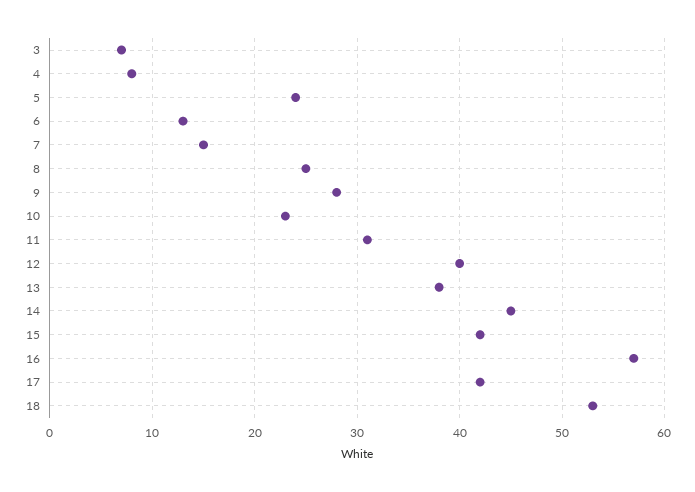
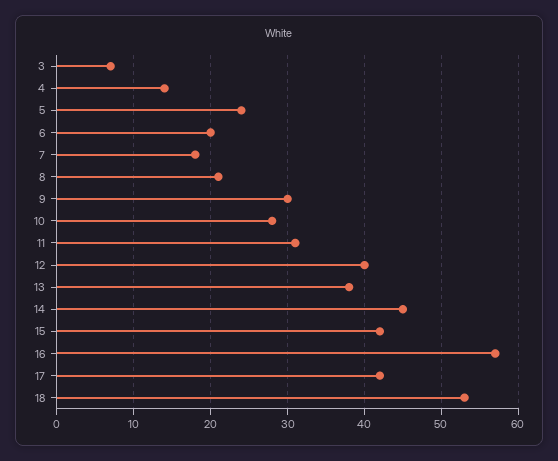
  {
    "3": 7,
-   "4": 8,
+   "4": 14,
    "5": 24,
-   "6": 13,
+   "6": 20,
-   "7": 15,
+   "7": 18,
-   "8": 25,
+   "8": 21,
-   "9": 28,
+   "9": 30,
-   "10": 23,
+   "10": 28,
    "11": 31,
    "12": 40,
    "13": 38,
    "14": 45,
    "15": 42,
    "16": 57,
    "17": 42,
    "18": 53
  }

